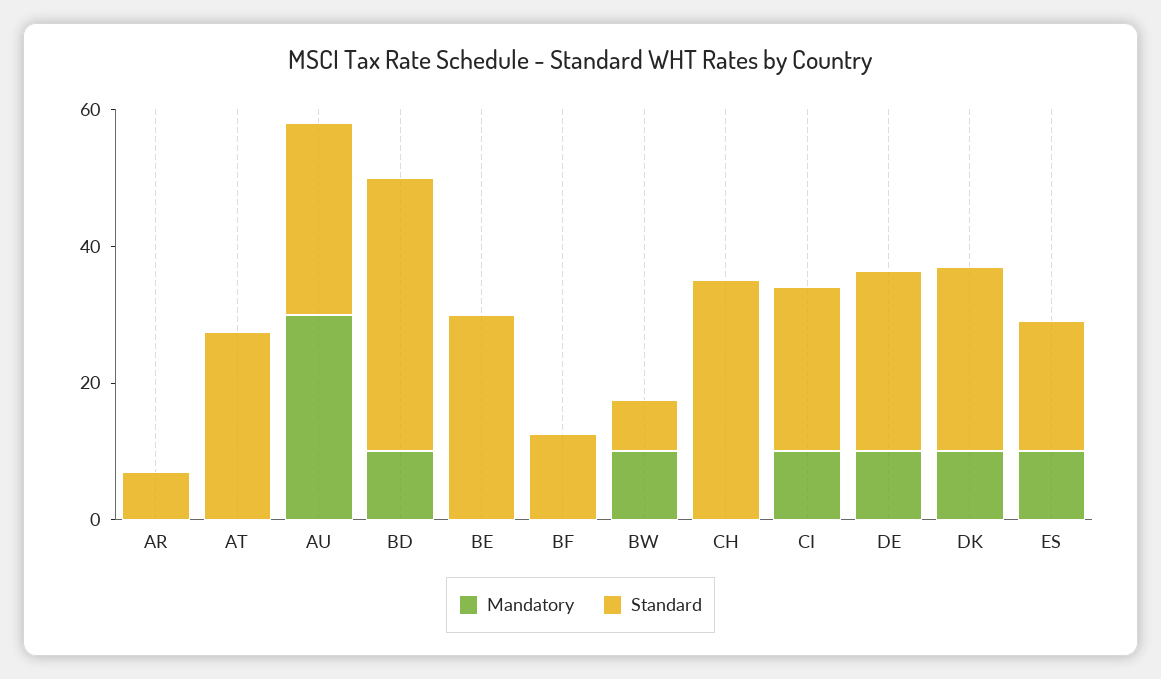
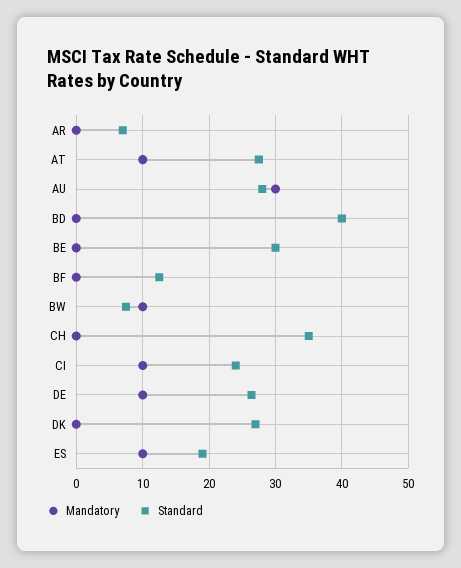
  {
    "Mandatory": {
      "AR": 0,
-     "AT": 0,
+     "AT": 10,
      "AU": 30,
-     "BD": 10,
+     "BD": 0,
      "BE": 0,
      "BF": 0,
      "BW": 10,
      "CH": 0,
      "CI": 10,
      "DE": 10,
-     "DK": 10,
+     "DK": 0,
      "ES": 10
    },
    "Standard": {
      "AR": 7,
      "AT": 28,
      "AU": 28,
      "BD": 40,
      "BE": 30,
      "BF": 13,
      "BW": 8,
      "CH": 35,
      "CI": 24,
      "DE": 26,
      "DK": 27,
      "ES": 19
    }
  }

